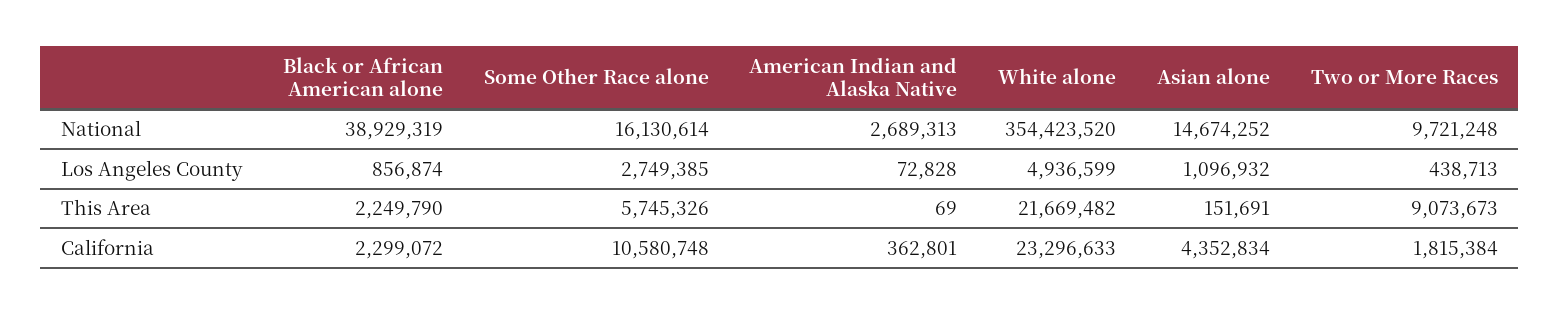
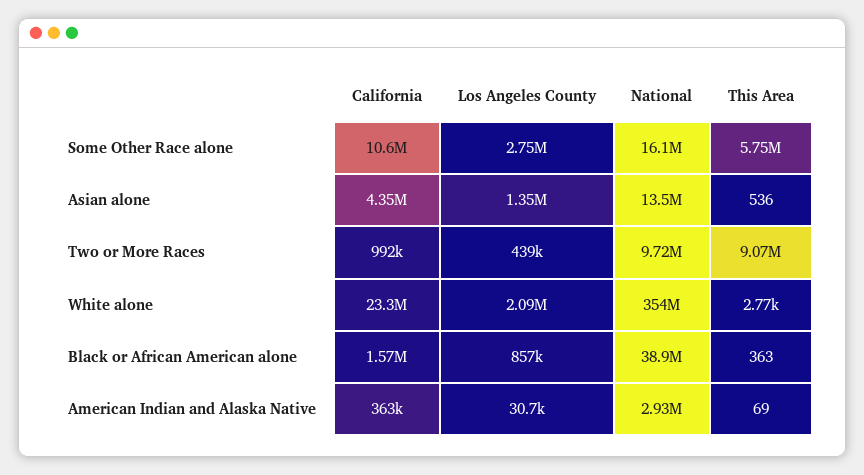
  {
    "Black or African American alone": {
      "National": 38929319,
      "Los Angeles County": 856874,
-     "This Area": 2249790,
+     "This Area": 363,
-     "California": 2299072
+     "California": 1570000
    },
    "Some Other Race alone": {
      "National": 16130614,
      "Los Angeles County": 2749385,
      "This Area": 5745326,
      "California": 10580748
    },
    "American Indian and Alaska Native": {
-     "National": 2689313,
+     "National": 2930000,
-     "Los Angeles County": 72828,
+     "Los Angeles County": 30700,
      "This Area": 69,
      "California": 362801
    },
    "White alone": {
      "National": 354423520,
-     "Los Angeles County": 4936599,
+     "Los Angeles County": 2090000,
-     "This Area": 21669482,
+     "This Area": 2770,
      "California": 23296633
    },
    "Asian alone": {
-     "National": 14674252,
+     "National": 13500000,
-     "Los Angeles County": 1096932,
+     "Los Angeles County": 1350000,
-     "This Area": 151691,
+     "This Area": 536,
      "California": 4352834
    },
    "Two or More Races": {
      "National": 9721248,
      "Los Angeles County": 438713,
      "This Area": 9073673,
-     "California": 1815384
+     "California": 992000
    }
  }

